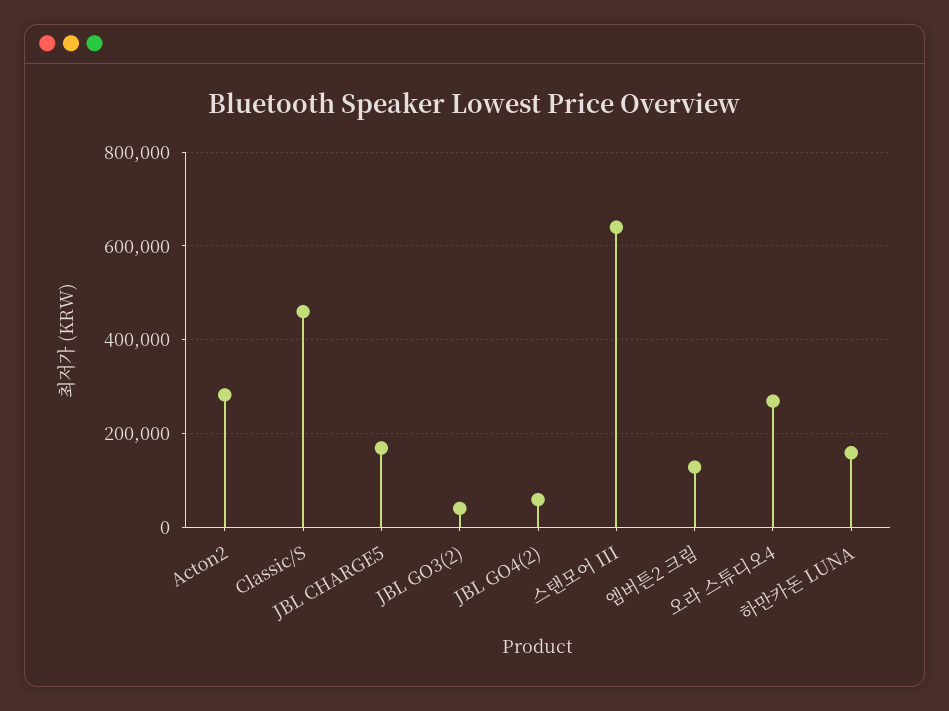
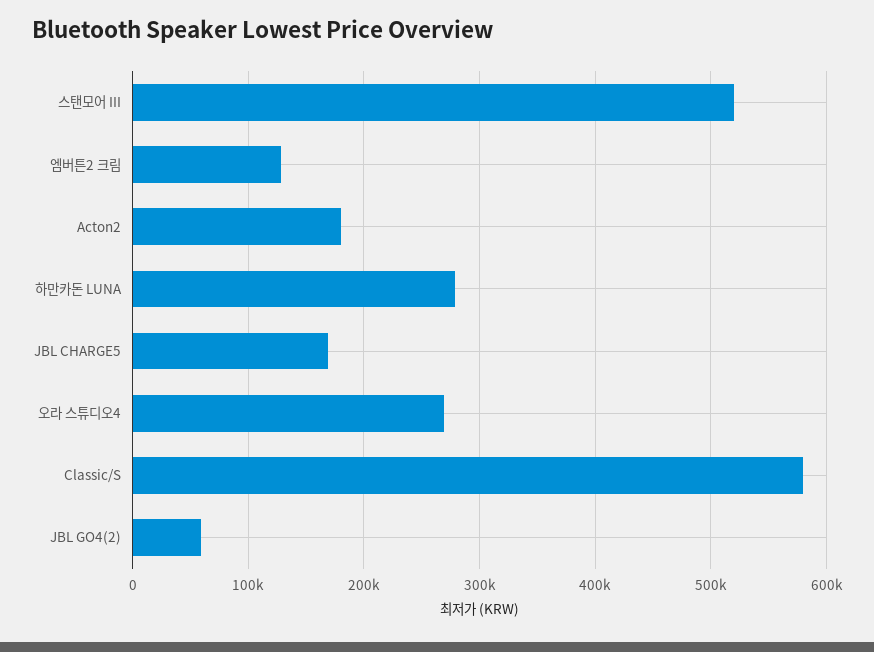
  {
-   "Acton2": 280000,
+   "Acton2": 180000,
-   "Classic/S": 460000,
+   "Classic/S": 580000,
    "JBL CHARGE5": 170000,
-   "JBL GO3(2)": 40000,
    "JBL GO4(2)": 60000,
-   "스탠모어 III": 640000,
+   "스탠모어 III": 520000,
    "엠버튼2 크림": 130000,
    "오라 스튜디오4": 270000,
-   "하만카돈 LUNA": 160000
+   "하만카돈 LUNA": 280000
  }

